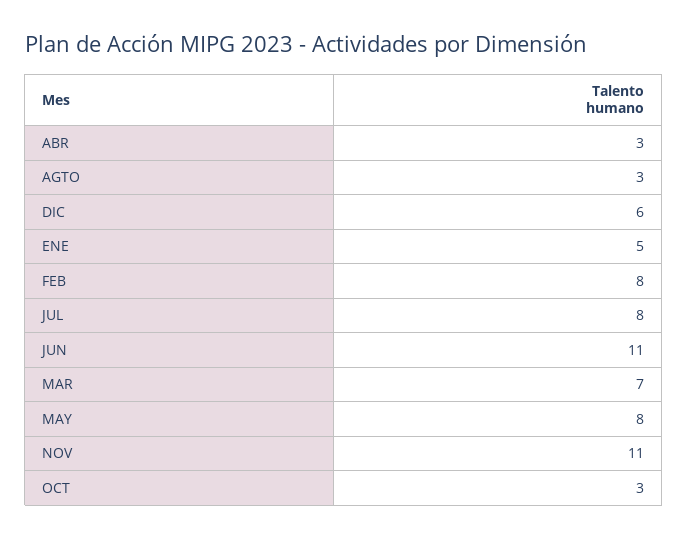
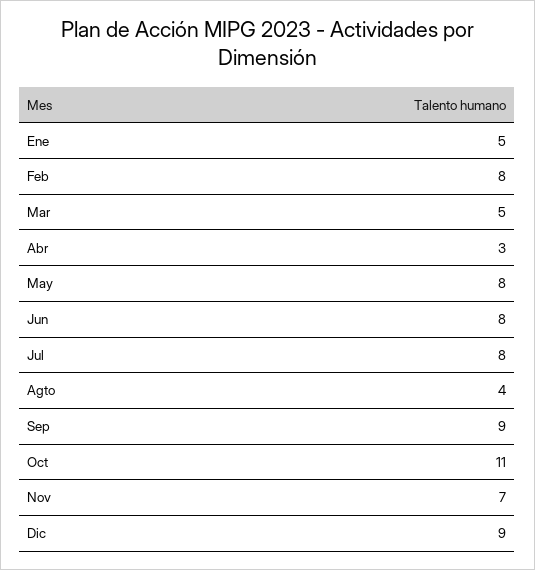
  {
    "ABR": 3,
-   "AGTO": 3,
+   "AGTO": 4,
-   "DIC": 6,
+   "DIC": 9,
    "ENE": 5,
    "FEB": 8,
    "JUL": 8,
-   "JUN": 11,
+   "JUN": 8,
-   "MAR": 7,
+   "MAR": 5,
    "MAY": 8,
-   "NOV": 11,
+   "NOV": 7,
-   "OCT": 3
+   "OCT": 11,
+   "Sep": 9
  }

